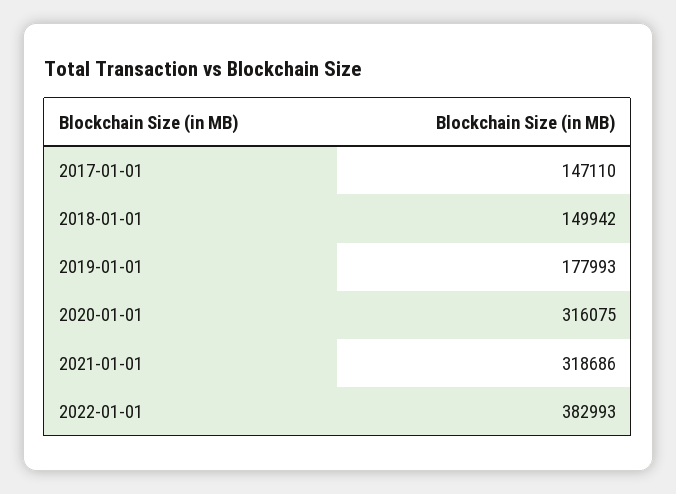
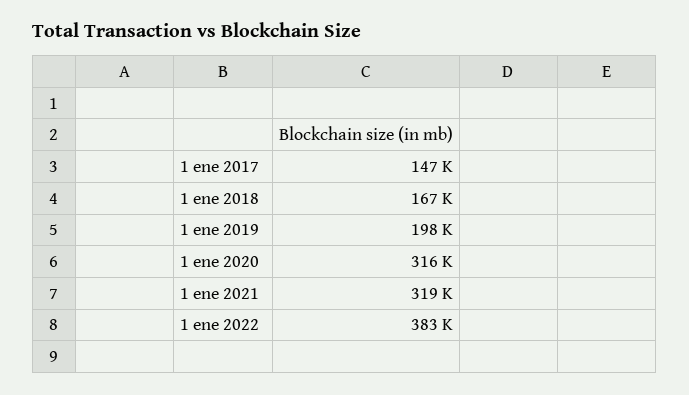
  {
    "2017-01-01": 147110,
-   "2018-01-01": 149942,
+   "2018-01-01": 167000,
-   "2019-01-01": 177993,
+   "2019-01-01": 198000,
    "2020-01-01": 316075,
    "2021-01-01": 318686,
    "2022-01-01": 382993
  }

